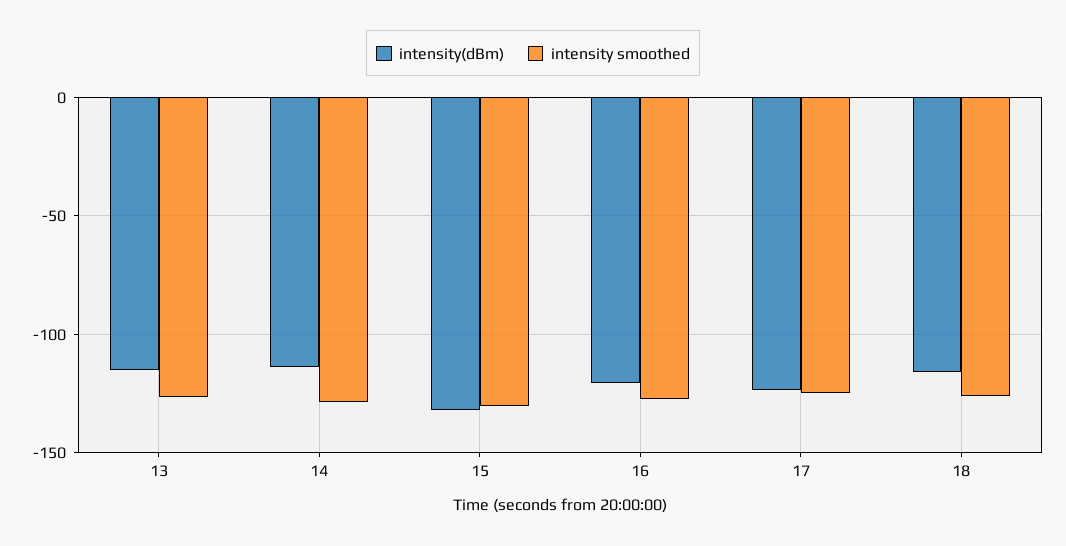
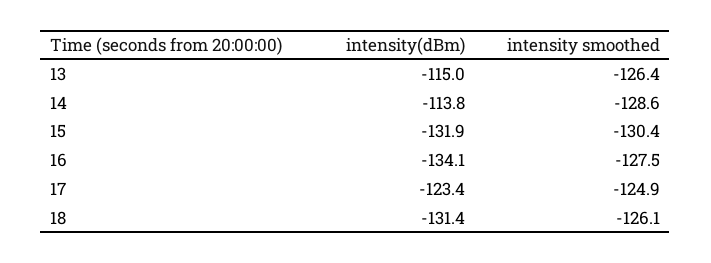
  {
    "intensity(dBm)": {
      "13": -115,
      "14": -113.8,
      "15": -131.9,
-     "16": -120,
+     "16": -134.1,
      "17": -123.4,
-     "18": -115
+     "18": -131.4
    },
    "intensity smoothed": {
      "13": -126.4,
      "14": -128.6,
      "15": -130.4,
      "16": -127.5,
      "17": -124.9,
      "18": -126.1
    }
  }

